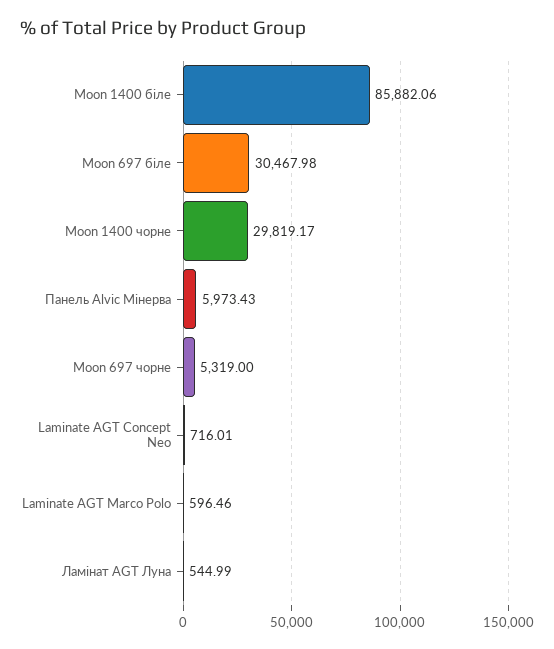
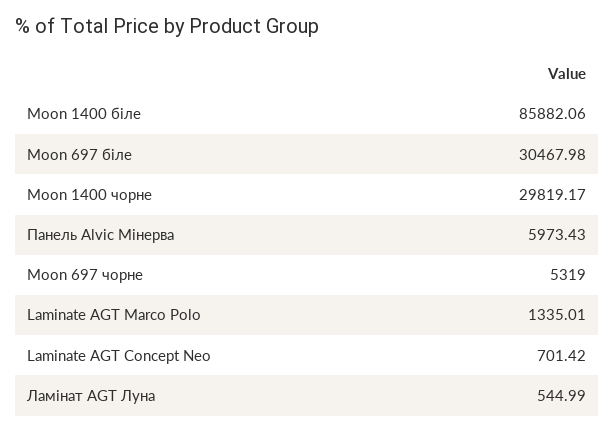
  {
    "Moon 1400 біле": 85882.06,
    "Moon 697 біле": 30467.98,
    "Moon 1400 чорне": 29819.17,
    "Панель Alvic Мінерва": 5973.43,
    "Moon 697 чорне": 5319,
-   "Laminate AGT Concept Neo": 716.01,
+   "Laminate AGT Concept Neo": 701.42,
-   "Laminate AGT Marco Polo": 596.46,
+   "Laminate AGT Marco Polo": 1335.01,
    "Ламінат AGT Луна": 544.99
  }

